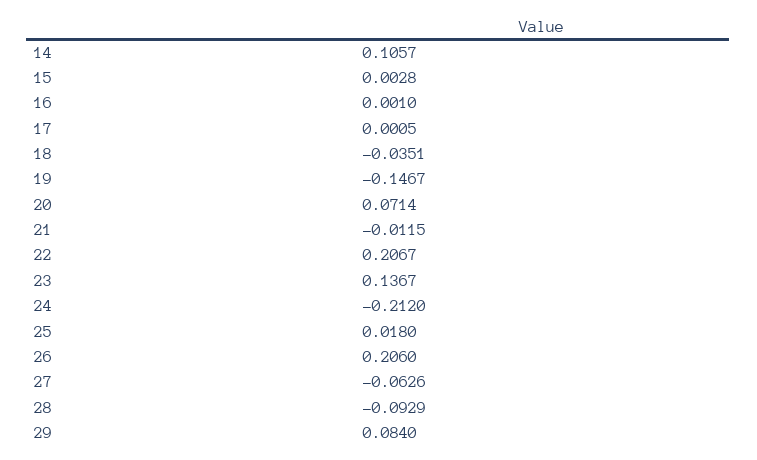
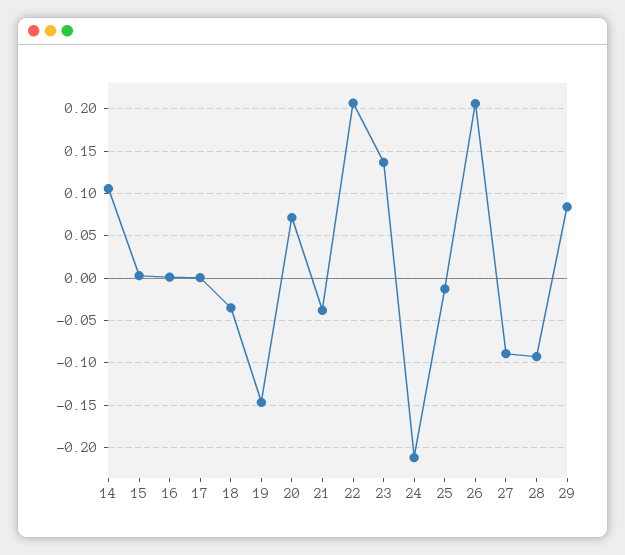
  {
    "14": 0.1057,
    "15": 0.0028,
    "16": 0.001,
    "17": 0.0005,
    "18": -0.0351,
    "19": -0.1467,
    "20": 0.0714,
-   "21": -0.0115,
+   "21": -0.04,
    "22": 0.2067,
    "23": 0.1367,
    "24": -0.212,
-   "25": 0.018,
+   "25": -0.01,
    "26": 0.206,
-   "27": -0.0626,
+   "27": -0.09,
    "28": -0.0929,
    "29": 0.084
  }

